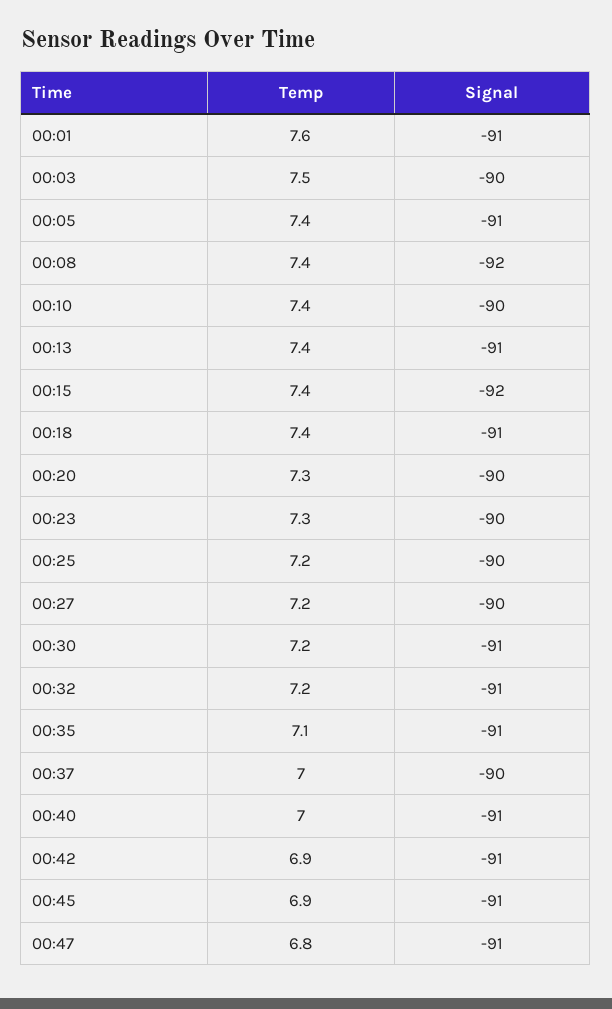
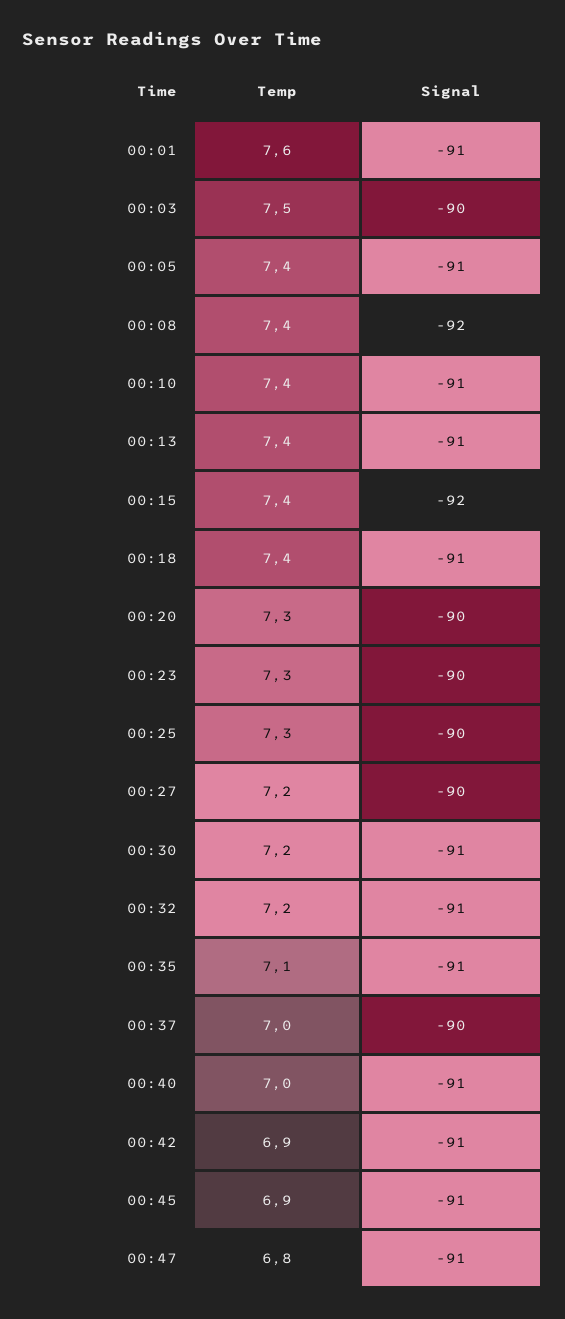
  {
    "Temp": {
      "00:01": 7.6,
      "00:03": 7.5,
      "00:05": 7.4,
      "00:08": 7.4,
      "00:10": 7.4,
      "00:13": 7.4,
      "00:15": 7.4,
      "00:18": 7.4,
      "00:20": 7.3,
      "00:23": 7.3,
-     "00:25": 7.2,
+     "00:25": 7.3,
      "00:27": 7.2,
      "00:30": 7.2,
      "00:32": 7.2,
      "00:35": 7.1,
      "00:37": 7,
      "00:40": 7,
      "00:42": 6.9,
      "00:45": 6.9,
      "00:47": 6.8
    },
    "Signal": {
      "00:01": -91,
      "00:03": -90,
      "00:05": -91,
      "00:08": -92,
-     "00:10": -90,
+     "00:10": -91,
      "00:13": -91,
      "00:15": -92,
      "00:18": -91,
      "00:20": -90,
      "00:23": -90,
      "00:25": -90,
      "00:27": -90,
      "00:30": -91,
      "00:32": -91,
      "00:35": -91,
      "00:37": -90,
      "00:40": -91,
      "00:42": -91,
      "00:45": -91,
      "00:47": -91
    }
  }

